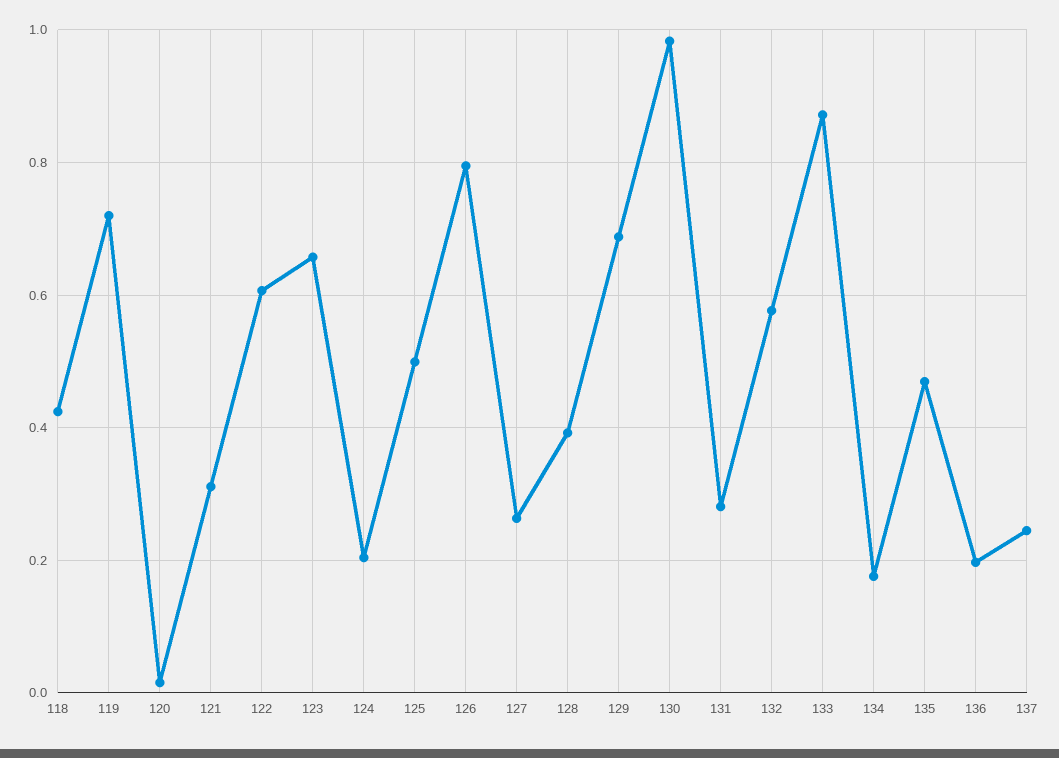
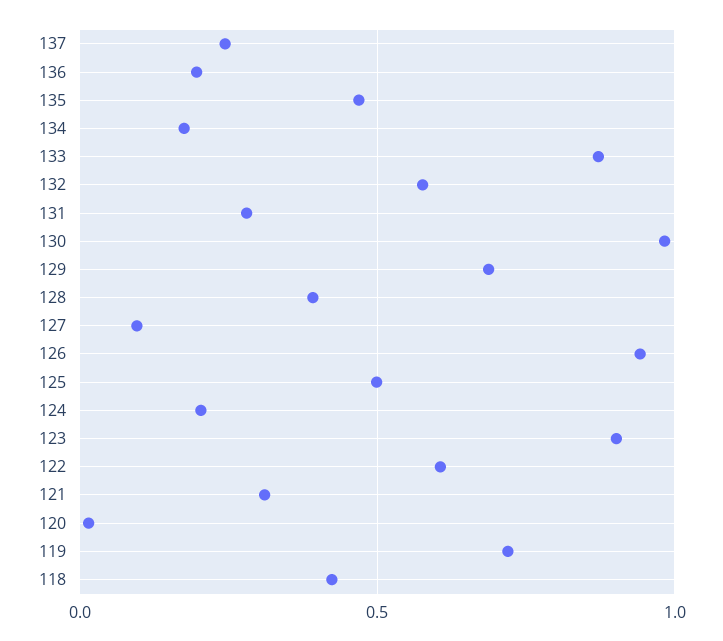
  {
    "118": 0.42,
    "119": 0.72,
    "120": 0.02,
    "121": 0.32,
    "122": 0.6,
-   "123": 0.66,
+   "123": 0.9,
    "124": 0.2,
    "125": 0.5,
-   "126": 0.8,
+   "126": 0.95,
-   "127": 0.26,
+   "127": 0.1,
    "128": 0.4,
    "129": 0.68,
    "130": 0.98,
    "131": 0.28,
    "132": 0.58,
    "133": 0.88,
    "134": 0.18,
    "135": 0.46,
    "136": 0.2,
    "137": 0.24
  }

